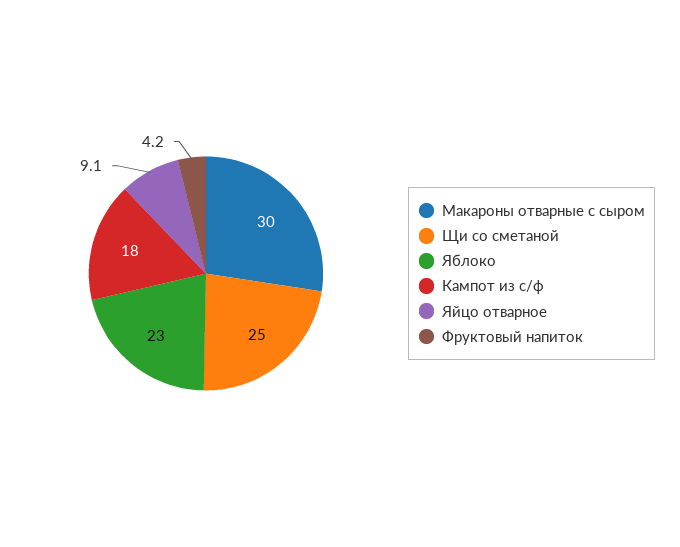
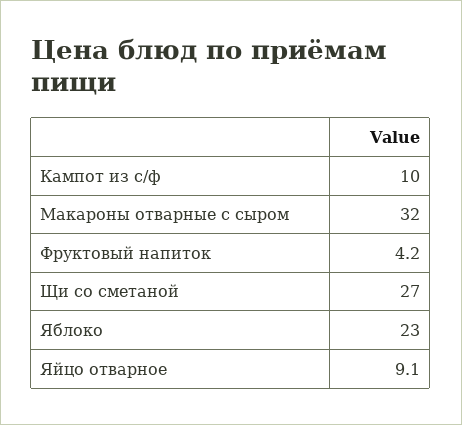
  {
-   "Макароны отварные с сыром": 30,
+   "Макароны отварные с сыром": 32,
-   "Щи со сметаной": 25,
+   "Щи со сметаной": 27,
    "Яблоко": 23,
-   "Кампот из с/ф": 18,
+   "Кампот из с/ф": 10,
    "Яйцо отварное": 9.1,
    "Фруктовый напиток": 4.2
  }

